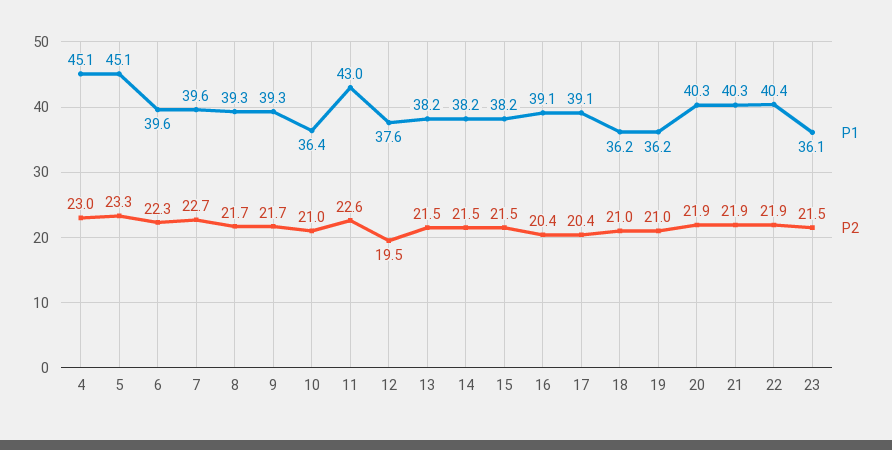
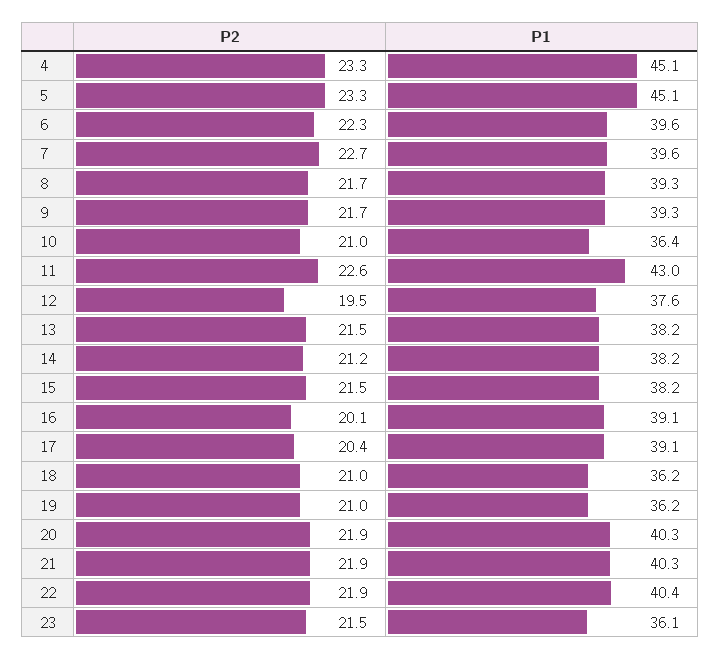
  {
    "P1": {
      "4": 45.1,
      "5": 45.1,
      "6": 39.6,
      "7": 39.6,
      "8": 39.3,
      "9": 39.3,
      "10": 36.4,
      "11": 43,
      "12": 37.6,
      "13": 38.2,
      "14": 38.2,
      "15": 38.2,
      "16": 39.1,
      "17": 39.1,
      "18": 36.2,
      "19": 36.2,
      "20": 40.3,
      "21": 40.3,
      "22": 40.4,
      "23": 36.1
    },
    "P2": {
-     "4": 23,
+     "4": 23.3,
      "5": 23.3,
      "6": 22.3,
      "7": 22.7,
      "8": 21.7,
      "9": 21.7,
      "10": 21,
      "11": 22.6,
      "12": 19.5,
      "13": 21.5,
-     "14": 21.5,
+     "14": 21.2,
      "15": 21.5,
-     "16": 20.4,
+     "16": 20.1,
      "17": 20.4,
      "18": 21,
      "19": 21,
      "20": 21.9,
      "21": 21.9,
      "22": 21.9,
      "23": 21.5
    }
  }

